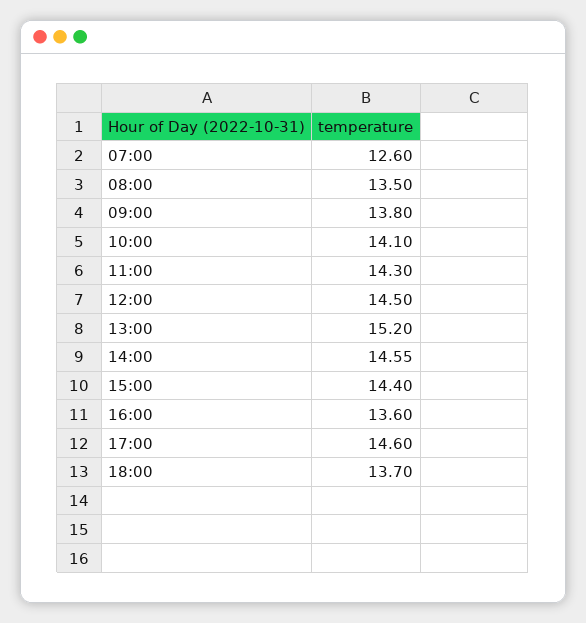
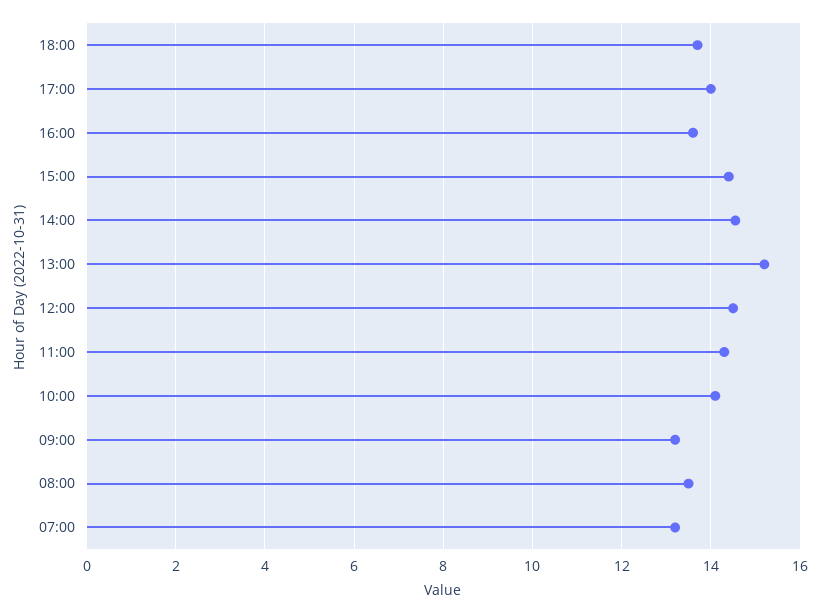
  {
-   "07:00": 12.6,
+   "07:00": 13.2,
    "08:00": 13.5,
-   "09:00": 13.8,
+   "09:00": 13.2,
    "10:00": 14.1,
    "11:00": 14.3,
    "12:00": 14.5,
    "13:00": 15.2,
    "14:00": 14.55,
    "15:00": 14.4,
    "16:00": 13.6,
-   "17:00": 14.6,
+   "17:00": 14,
    "18:00": 13.7
  }

